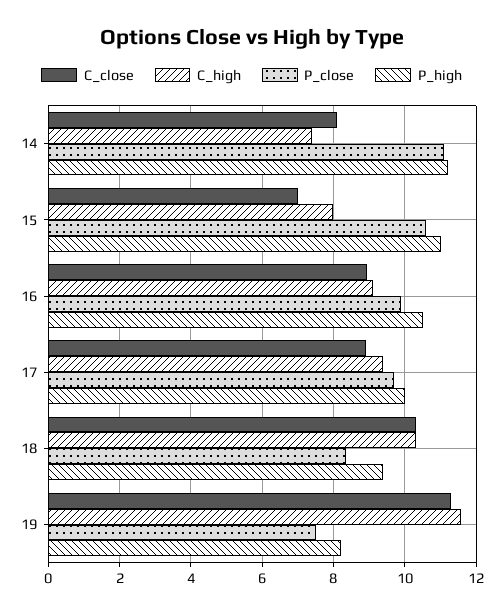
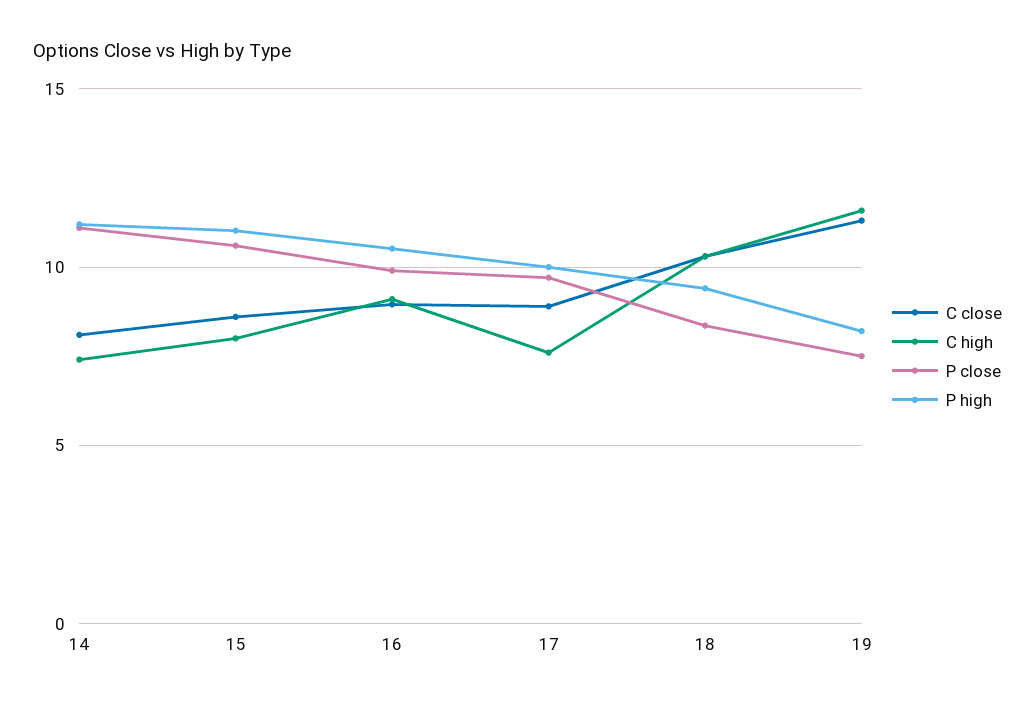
  {
    "C_close": {
      "14": 8.2,
-     "15": 7,
+     "15": 8.5,
      "16": 9,
      "17": 9,
      "18": 10.4,
      "19": 11.4
    },
    "C_high": {
      "14": 7.4,
      "15": 8,
      "16": 9.2,
-     "17": 9.4,
+     "17": 7.5,
      "18": 10.4,
      "19": 11.6
    },
    "P_close": {
      "14": 11.2,
      "15": 10.6,
      "16": 10,
      "17": 9.8,
      "18": 8.4,
      "19": 7.6
    },
    "P_high": {
      "14": 11.2,
      "15": 11,
      "16": 10.6,
      "17": 10,
      "18": 9.4,
      "19": 8.2
    }
  }

